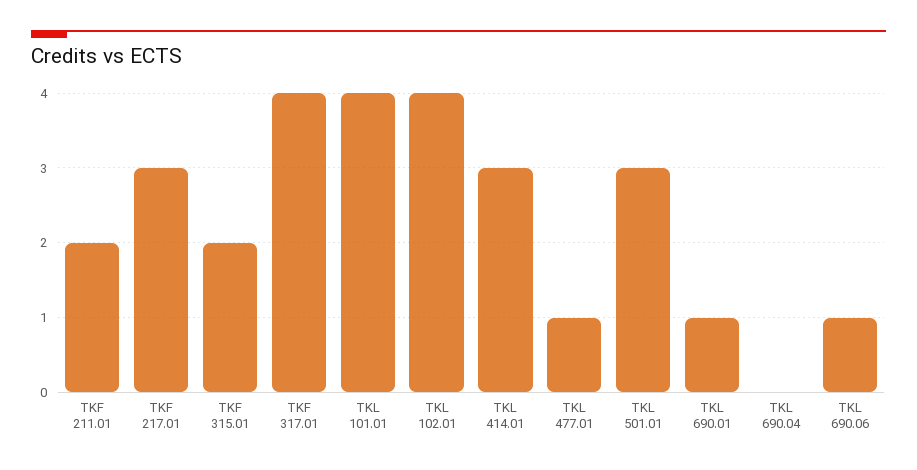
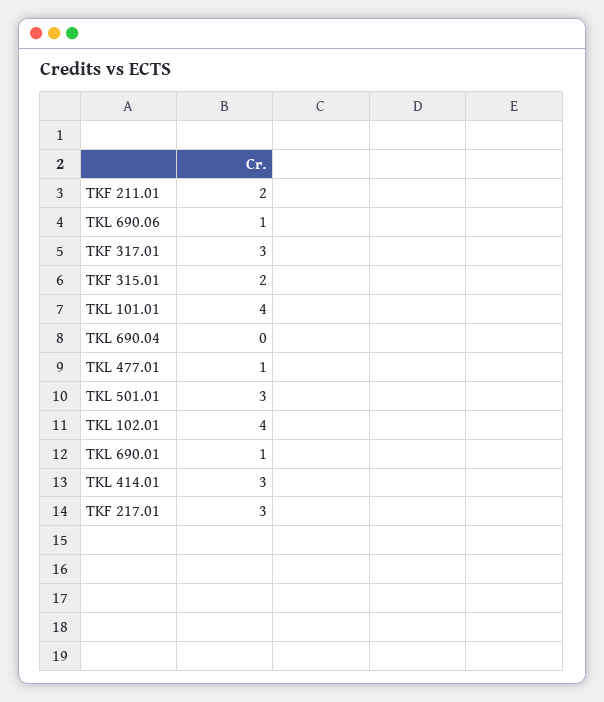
  {
    "TKF 211.01": 2,
    "TKF 217.01": 3,
    "TKF 315.01": 2,
-   "TKF 317.01": 4,
+   "TKF 317.01": 3,
    "TKL 101.01": 4,
    "TKL 102.01": 4,
    "TKL 414.01": 3,
    "TKL 477.01": 1,
    "TKL 501.01": 3,
    "TKL 690.01": 1,
    "TKL 690.04": 0,
    "TKL 690.06": 1
  }

